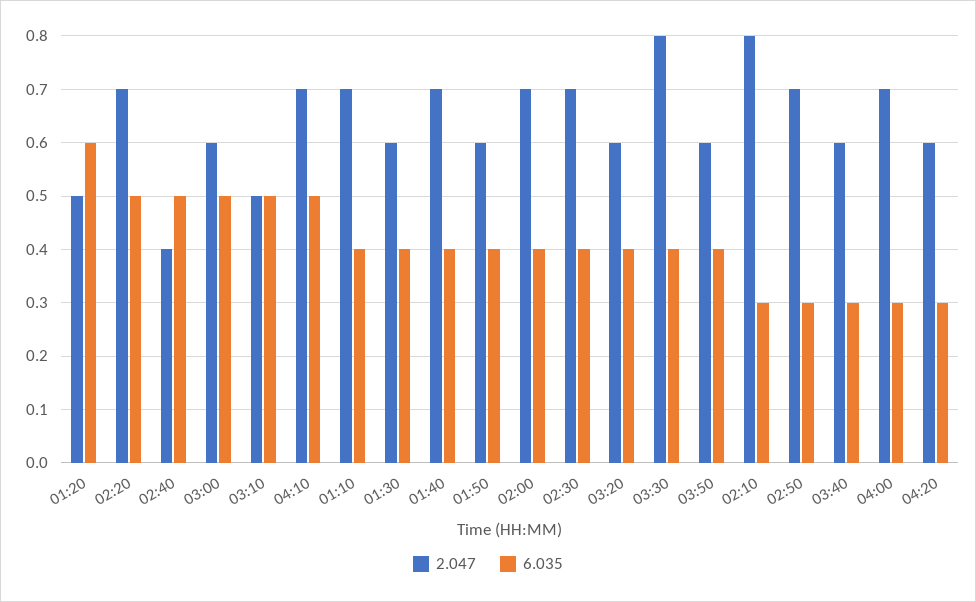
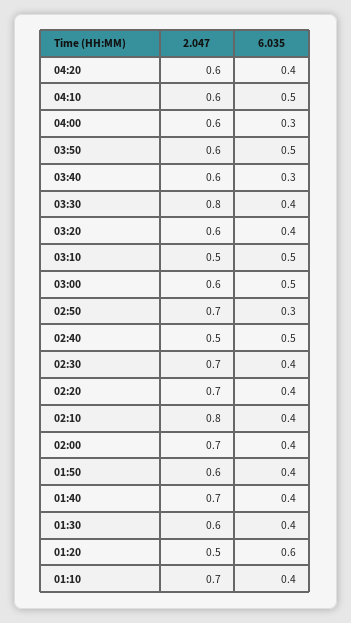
  {
    "2.047": {
      "01:20": 0.5,
      "02:20": 0.7,
-     "02:40": 0.4,
+     "02:40": 0.5,
      "03:00": 0.6,
      "03:10": 0.5,
-     "04:10": 0.7,
+     "04:10": 0.6,
      "01:10": 0.7,
      "01:30": 0.6,
      "01:40": 0.7,
      "01:50": 0.6,
      "02:00": 0.7,
      "02:30": 0.7,
      "03:20": 0.6,
      "03:30": 0.8,
      "03:50": 0.6,
      "02:10": 0.8,
      "02:50": 0.7,
      "03:40": 0.6,
-     "04:00": 0.7,
+     "04:00": 0.6,
      "04:20": 0.6
    },
    "6.035": {
      "01:20": 0.6,
-     "02:20": 0.5,
+     "02:20": 0.4,
      "02:40": 0.5,
      "03:00": 0.5,
      "03:10": 0.5,
      "04:10": 0.5,
      "01:10": 0.4,
      "01:30": 0.4,
      "01:40": 0.4,
      "01:50": 0.4,
      "02:00": 0.4,
      "02:30": 0.4,
      "03:20": 0.4,
      "03:30": 0.4,
-     "03:50": 0.4,
+     "03:50": 0.5,
-     "02:10": 0.3,
+     "02:10": 0.4,
      "02:50": 0.3,
      "03:40": 0.3,
      "04:00": 0.3,
-     "04:20": 0.3
+     "04:20": 0.4
    }
  }

